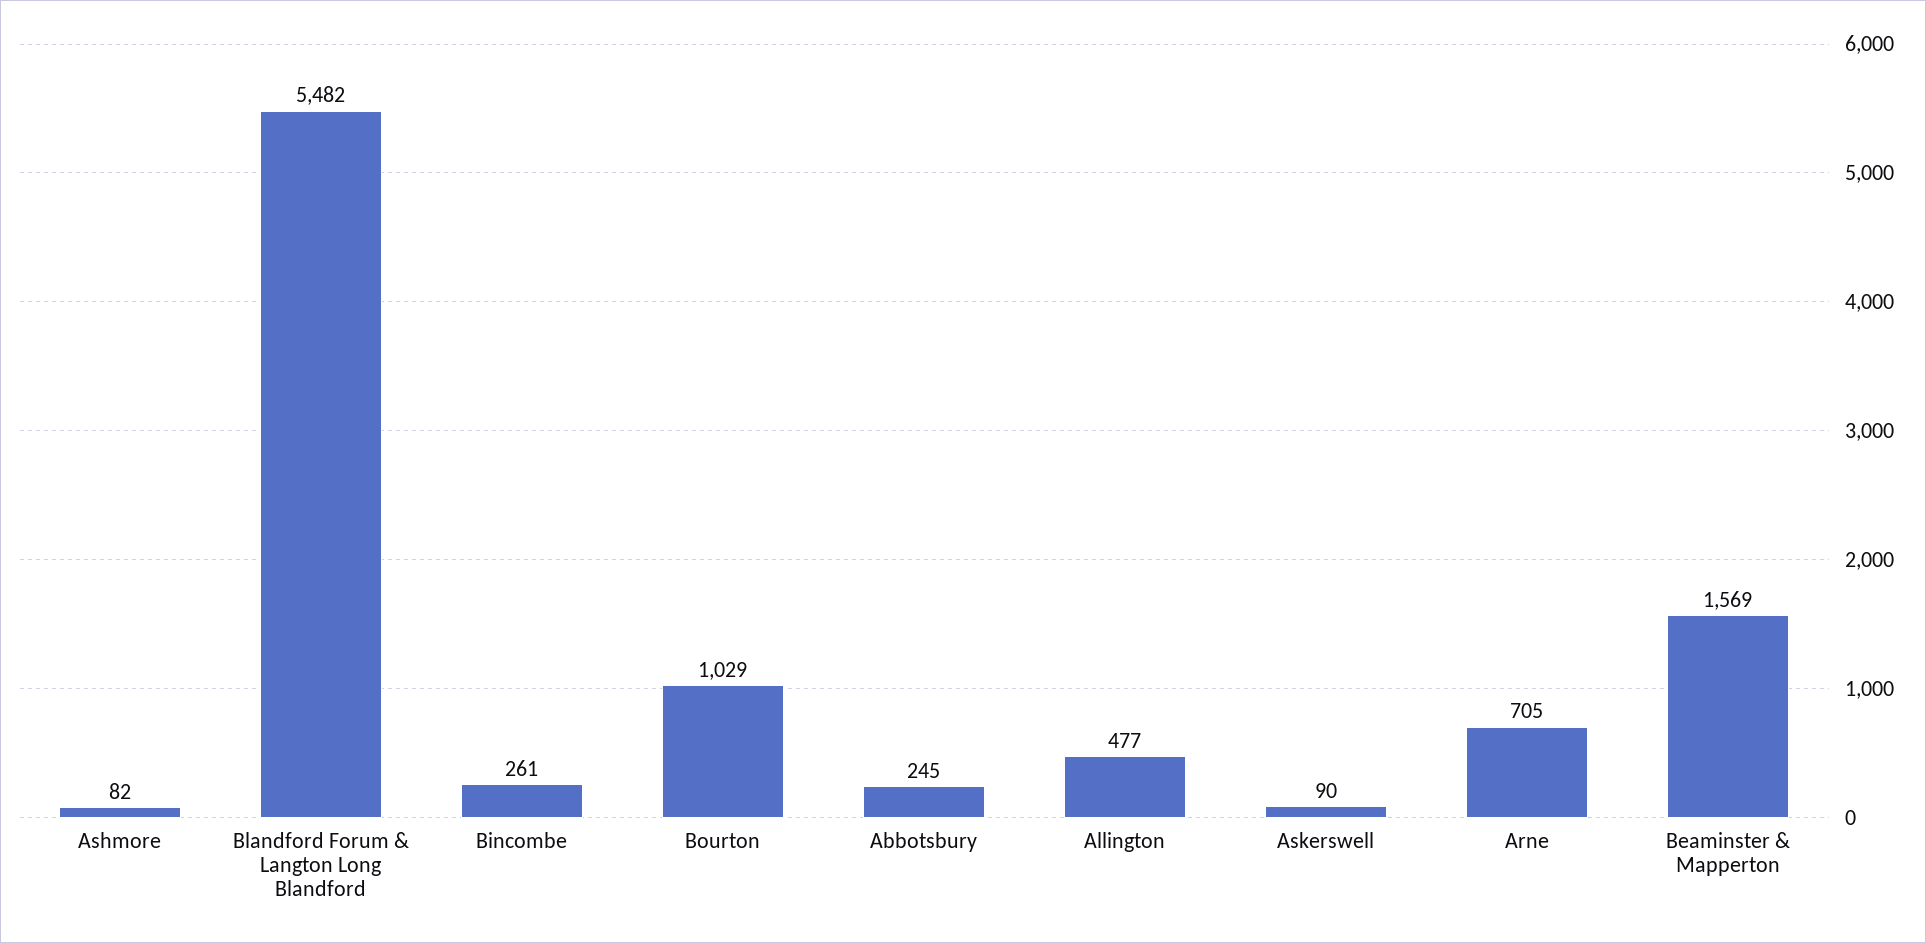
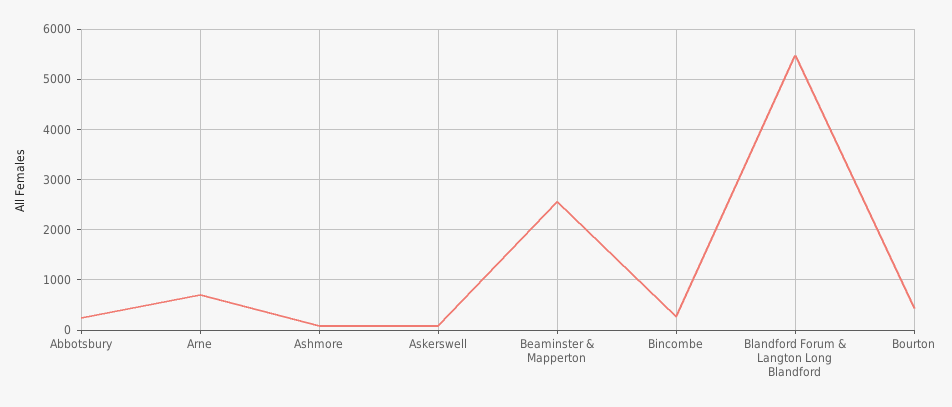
  {
    "Ashmore": 82,
    "Blandford Forum & Langton Long Blandford": 5482,
    "Bincombe": 261,
-   "Bourton": 1029,
+   "Bourton": 400,
    "Abbotsbury": 245,
-   "Allington": 477,
    "Askerswell": 90,
    "Arne": 705,
-   "Beaminster & Mapperton": 1569
+   "Beaminster & Mapperton": 2600
  }

